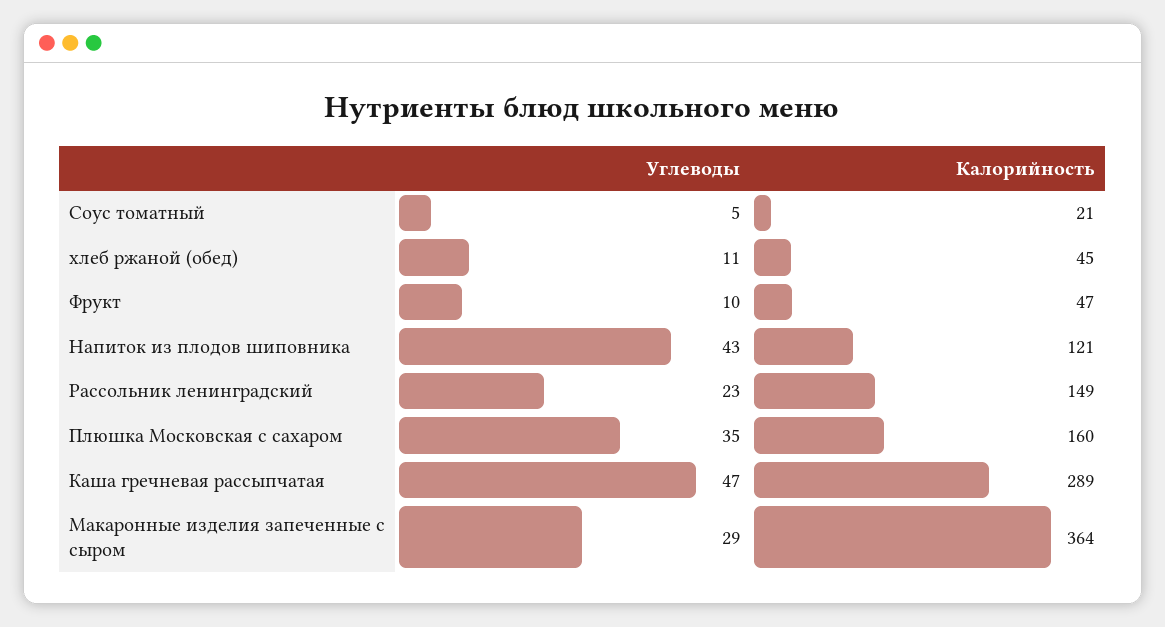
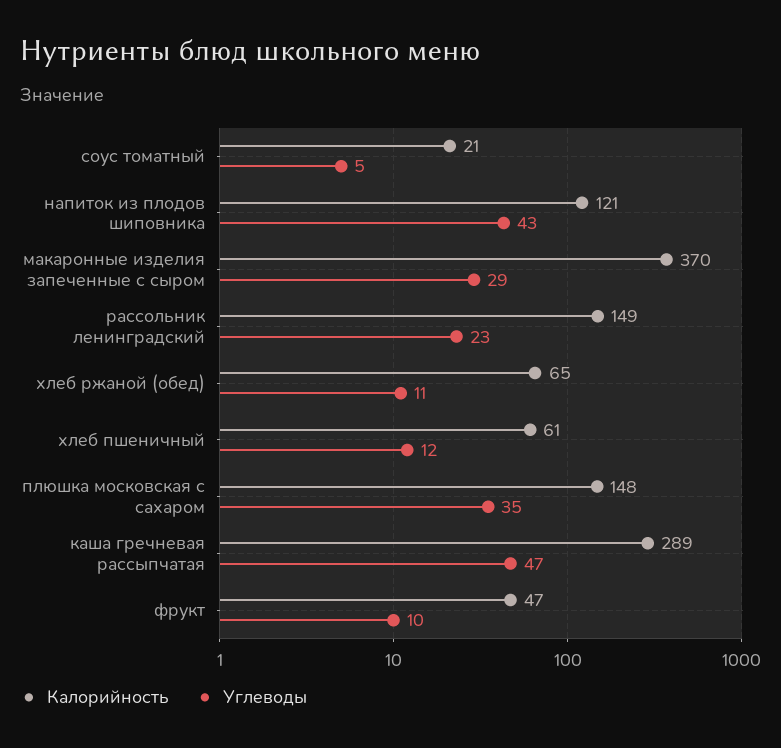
  {
    "Углеводы": {
      "Соус томатный": 5,
      "хлеб ржаной (обед)": 11,
      "Фрукт": 10,
      "Напиток из плодов шиповника": 43,
      "Рассольник ленинградский": 23,
      "Плюшка Московская с сахаром": 35,
      "Каша гречневая рассыпчатая": 47,
-     "Макаронные изделия запеченные с сыром": 29
+     "Макаронные изделия запеченные с сыром": 29,
+     "хлеб пшеничный": 12
    },
    "Калорийность": {
      "Соус томатный": 21,
-     "хлеб ржаной (обед)": 45,
+     "хлеб ржаной (обед)": 65,
      "Фрукт": 47,
      "Напиток из плодов шиповника": 121,
      "Рассольник ленинградский": 149,
-     "Плюшка Московская с сахаром": 160,
+     "Плюшка Московская с сахаром": 148,
      "Каша гречневая рассыпчатая": 289,
-     "Макаронные изделия запеченные с сыром": 364
+     "Макаронные изделия запеченные с сыром": 370,
+     "хлеб пшеничный": 61
    }
  }

